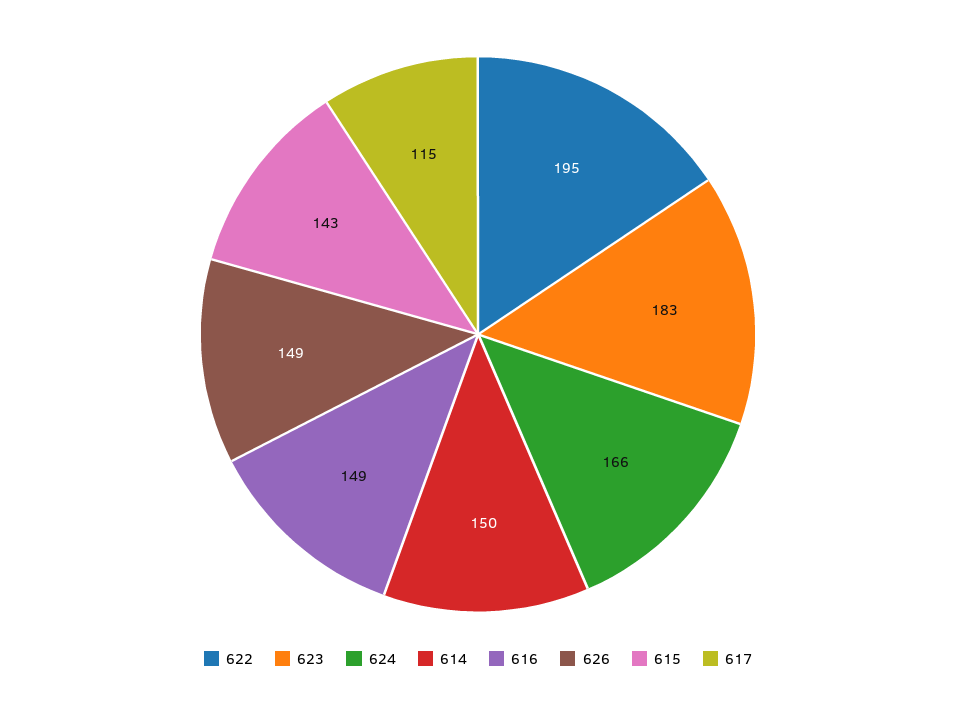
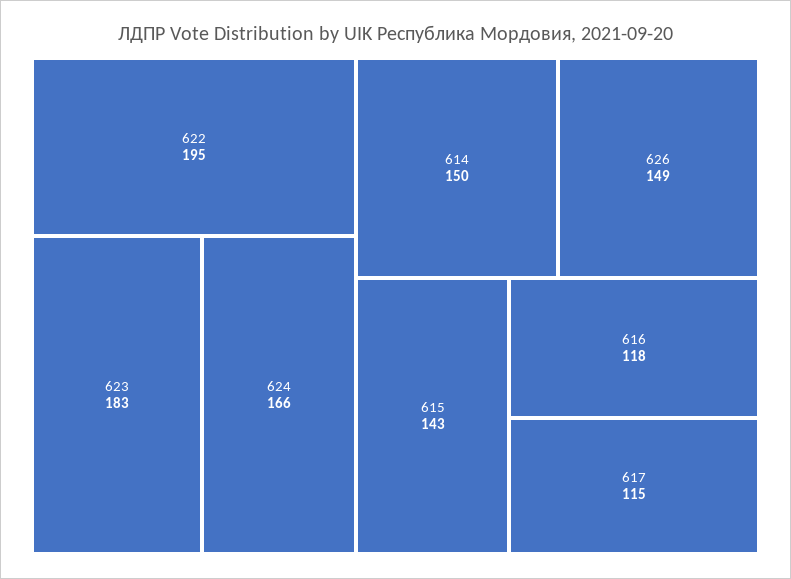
  {
    "622": 195,
    "623": 183,
    "624": 166,
    "614": 150,
-   "616": 149,
+   "616": 118,
    "626": 149,
    "615": 143,
    "617": 115
  }

